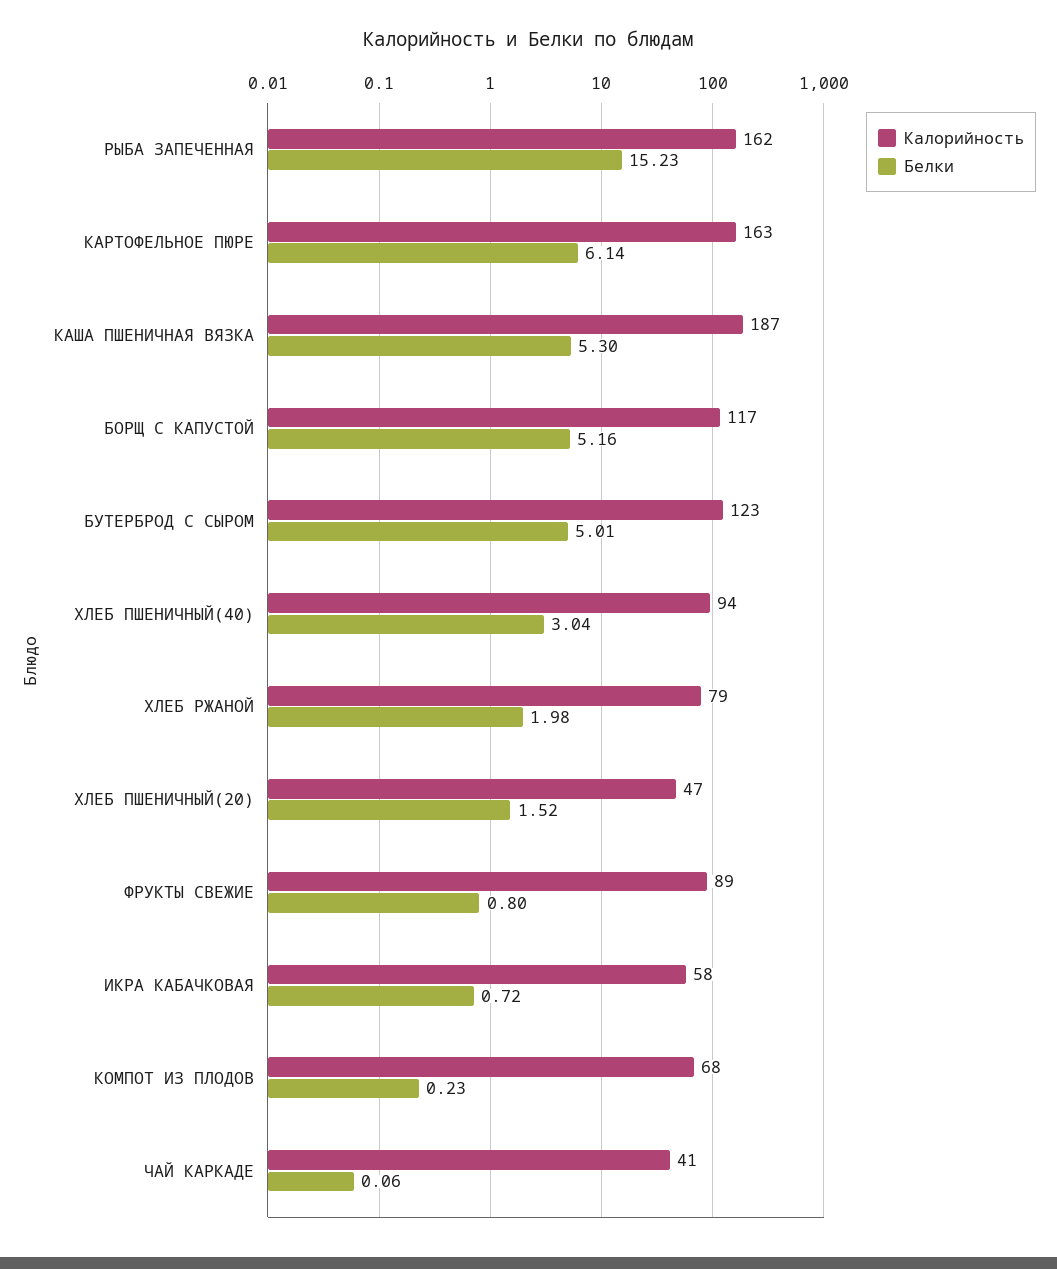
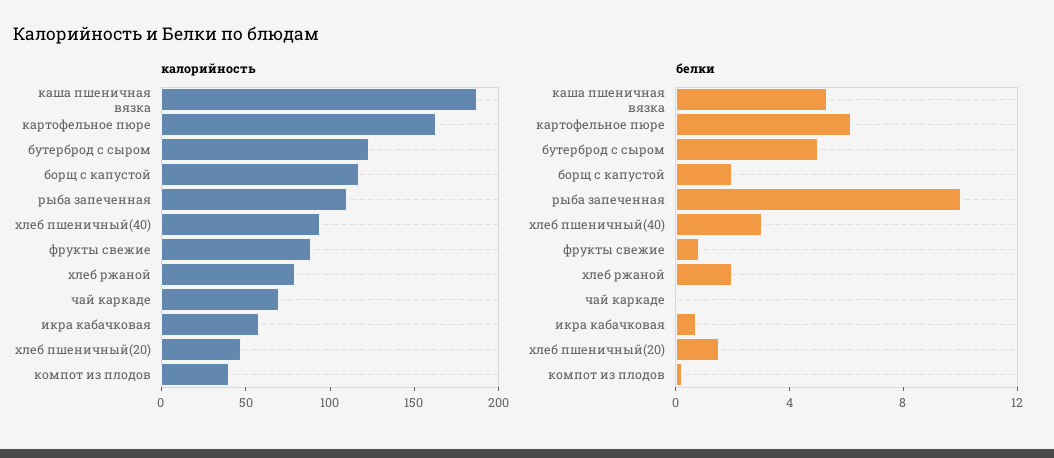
  {
    "Калорийность": {
-     "РЫБА ЗАПЕЧЕННАЯ": 162,
+     "РЫБА ЗАПЕЧЕННАЯ": 110,
      "КАРТОФЕЛЬНОЕ ПЮРЕ": 163,
      "КАША ПШЕНИЧНАЯ ВЯЗКА": 187,
      "БОРЩ С КАПУСТОЙ": 117,
      "БУТЕРБРОД С СЫРОМ": 123,
      "ХЛЕБ ПШЕНИЧНЫЙ(40)": 94,
      "ХЛЕБ РЖАНОЙ": 79,
      "ХЛЕБ ПШЕНИЧНЫЙ(20)": 47,
      "ФРУКТЫ СВЕЖИЕ": 89,
      "ИКРА КАБАЧКОВАЯ": 58,
-     "КОМПОТ ИЗ ПЛОДОВ": 68,
+     "КОМПОТ ИЗ ПЛОДОВ": 40,
-     "ЧАЙ КАРКАДЕ": 41
+     "ЧАЙ КАРКАДЕ": 70
    },
    "Белки": {
-     "РЫБА ЗАПЕЧЕННАЯ": 15.23,
+     "РЫБА ЗАПЕЧЕННАЯ": 10,
      "КАРТОФЕЛЬНОЕ ПЮРЕ": 6.14,
      "КАША ПШЕНИЧНАЯ ВЯЗКА": 5.3,
-     "БОРЩ С КАПУСТОЙ": 5.16,
+     "БОРЩ С КАПУСТОЙ": 2,
      "БУТЕРБРОД С СЫРОМ": 5.01,
      "ХЛЕБ ПШЕНИЧНЫЙ(40)": 3.04,
      "ХЛЕБ РЖАНОЙ": 1.98,
      "ХЛЕБ ПШЕНИЧНЫЙ(20)": 1.52,
      "ФРУКТЫ СВЕЖИЕ": 0.8,
      "ИКРА КАБАЧКОВАЯ": 0.72,
      "КОМПОТ ИЗ ПЛОДОВ": 0.23,
      "ЧАЙ КАРКАДЕ": 0.06
    }
  }

